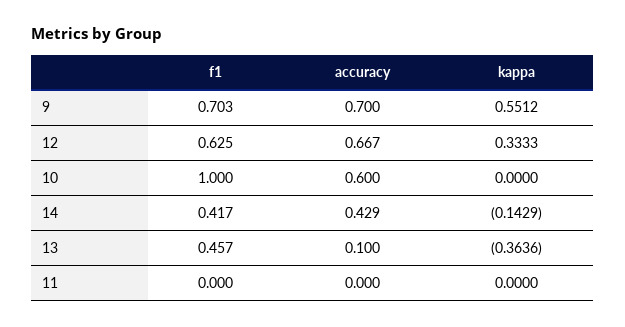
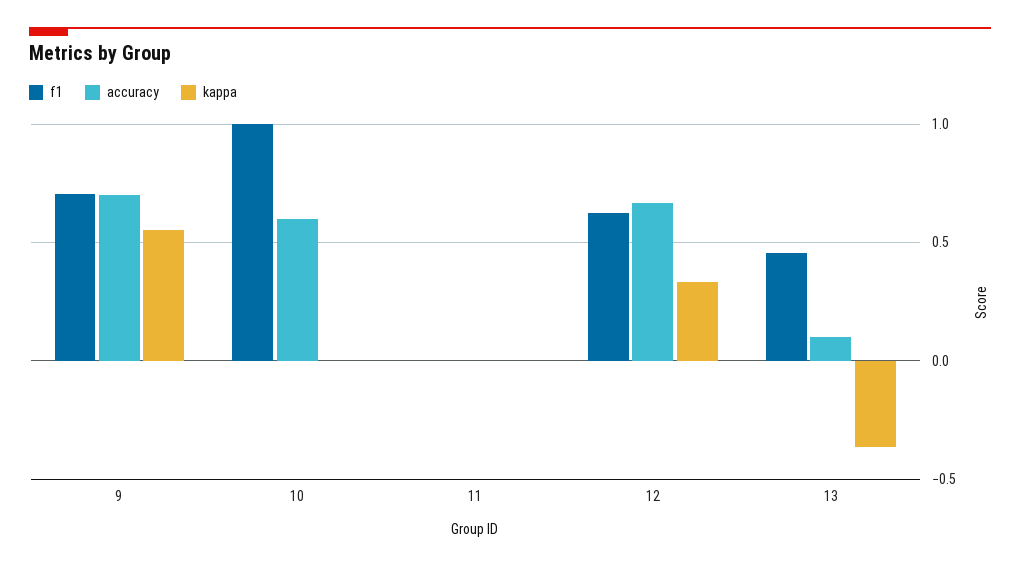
  {
    "f1": {
      "9": 0.703,
      "12": 0.625,
      "10": 1,
-     "14": 0.417,
      "13": 0.457,
      "11": 0
    },
    "accuracy": {
      "9": 0.7,
      "12": 0.667,
      "10": 0.6,
-     "14": 0.429,
      "13": 0.1,
      "11": 0
    },
    "kappa": {
      "9": 0.5512,
      "12": 0.3333,
      "10": 0,
-     "14": -0.1429,
      "13": -0.3636,
      "11": 0
    }
  }

